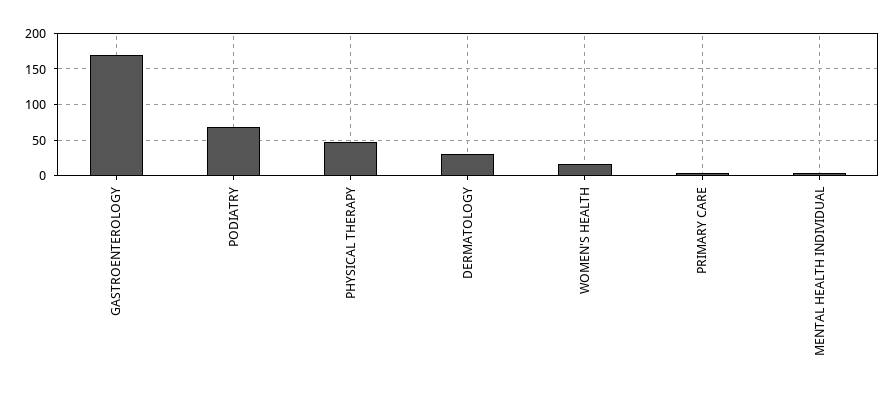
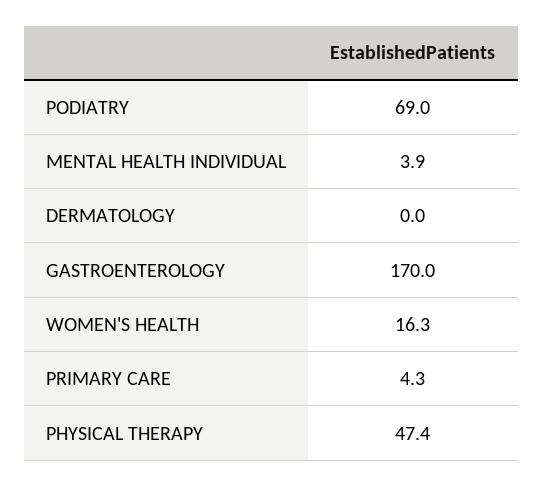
  {
    "GASTROENTEROLOGY": 170,
    "PODIATRY": 69,
    "PHYSICAL THERAPY": 47.4,
-   "DERMATOLOGY": 30,
+   "DERMATOLOGY": 0,
    "WOMEN'S HEALTH": 16.3,
    "PRIMARY CARE": 4.3,
    "MENTAL HEALTH INDIVIDUAL": 3.9
  }

